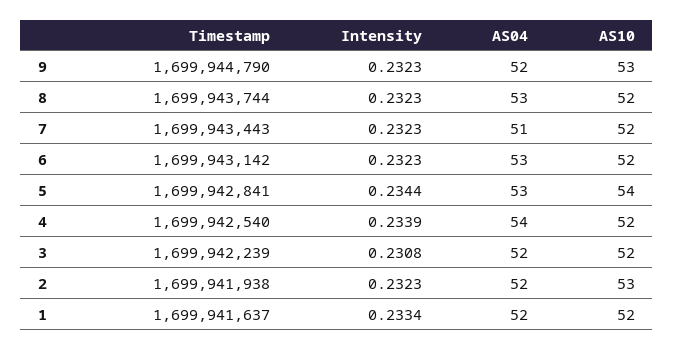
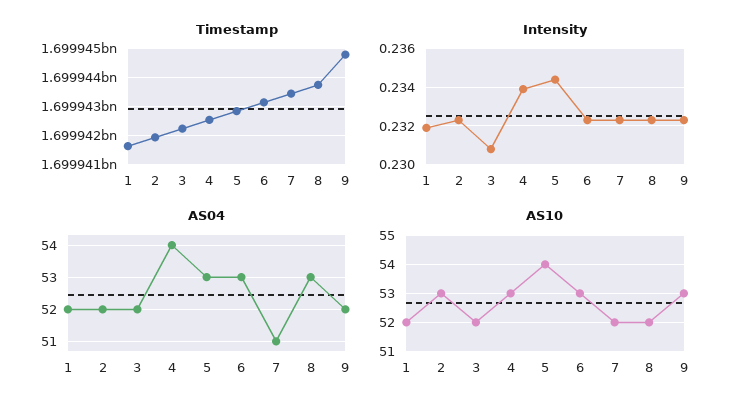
  {
    "Timestamp": {
      "9": 1699944790,
      "8": 1699943744,
      "7": 1699943443,
      "6": 1699943142,
      "5": 1699942841,
      "4": 1699942540,
      "3": 1699942239,
      "2": 1699941938,
      "1": 1699941637
    },
    "Intensity": {
      "9": 0.2323,
      "8": 0.2323,
      "7": 0.2323,
      "6": 0.2323,
      "5": 0.2344,
      "4": 0.2339,
      "3": 0.2308,
      "2": 0.2323,
-     "1": 0.2334
+     "1": 0.232
    },
    "AS04": {
      "9": 52,
      "8": 53,
      "7": 51,
      "6": 53,
      "5": 53,
      "4": 54,
      "3": 52,
      "2": 52,
      "1": 52
    },
    "AS10": {
      "9": 53,
      "8": 52,
      "7": 52,
-     "6": 52,
+     "6": 53,
      "5": 54,
-     "4": 52,
+     "4": 53,
      "3": 52,
      "2": 53,
      "1": 52
    }
  }

